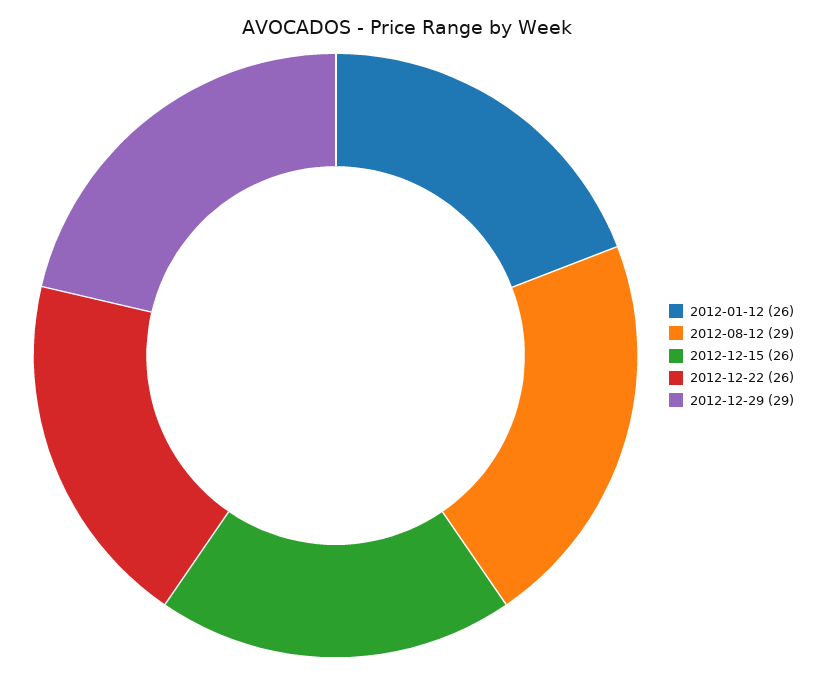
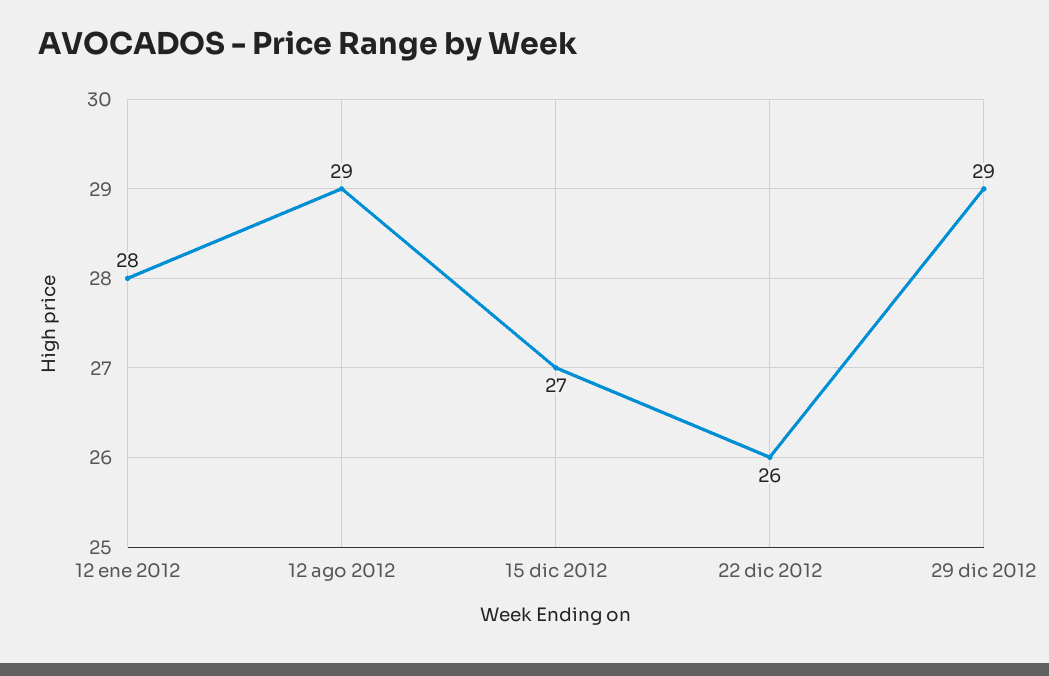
  {
-   "2012-01-12": 26,
+   "2012-01-12": 28,
    "2012-08-12": 29,
-   "2012-12-15": 26,
+   "2012-12-15": 27,
    "2012-12-22": 26,
    "2012-12-29": 29
  }

